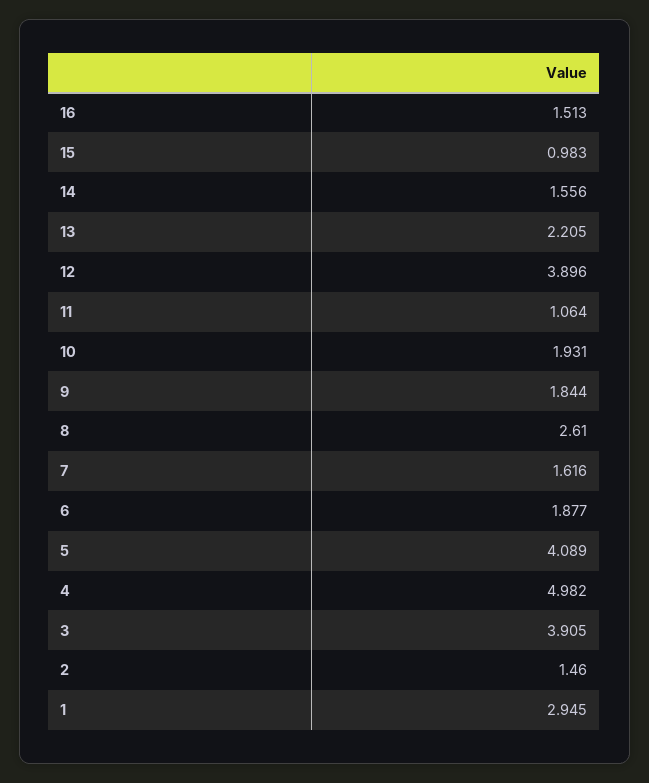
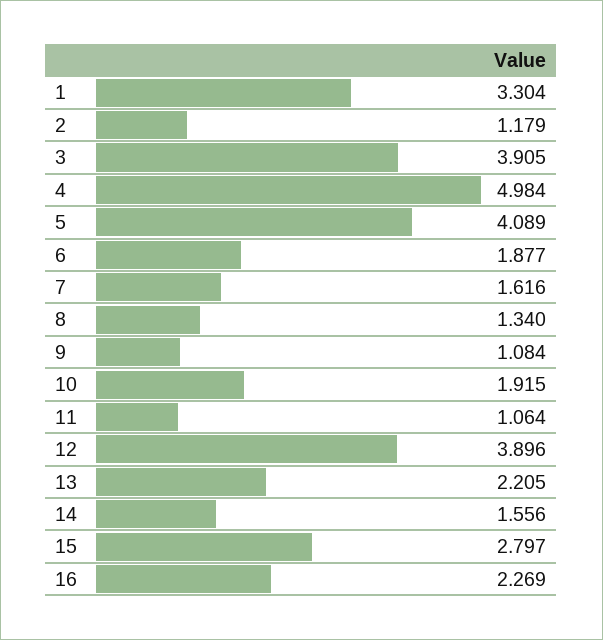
  {
-   "16": 1.513,
+   "16": 2.269,
-   "15": 0.983,
+   "15": 2.797,
    "14": 1.556,
    "13": 2.205,
    "12": 3.896,
    "11": 1.064,
-   "10": 1.931,
+   "10": 1.915,
-   "9": 1.844,
+   "9": 1.084,
-   "8": 2.61,
+   "8": 1.34,
    "7": 1.616,
    "6": 1.877,
    "5": 4.089,
-   "4": 4.982,
+   "4": 4.984,
    "3": 3.905,
-   "2": 1.46,
+   "2": 1.179,
-   "1": 2.945
+   "1": 3.304
  }

